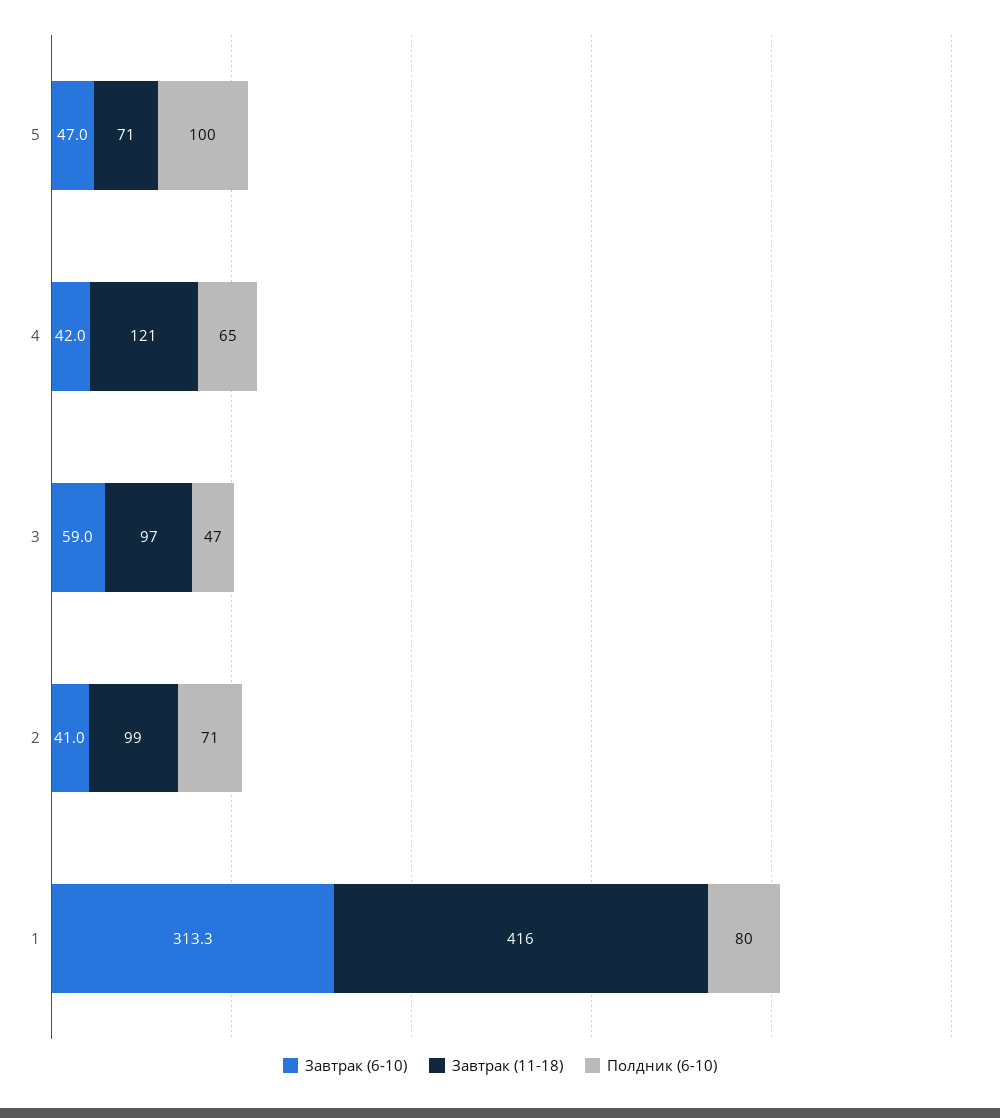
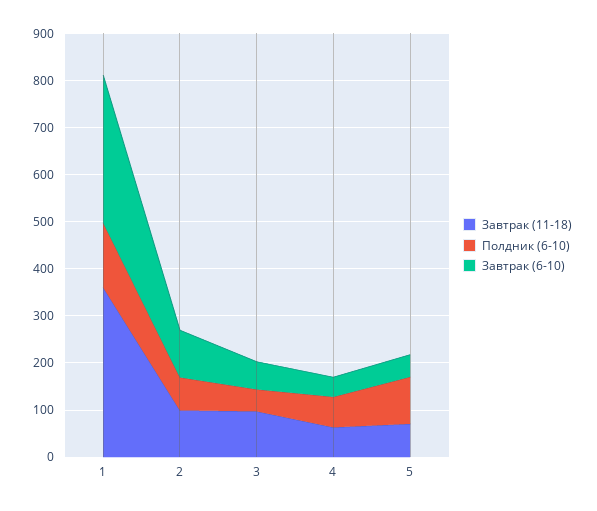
  {
    "Завтрак (6-10)": {
      "5": 47,
      "4": 42,
      "3": 59,
-     "2": 41,
+     "2": 100,
      "1": 313.3
    },
    "Завтрак (11-18)": {
      "5": 71,
-     "4": 121,
+     "4": 60,
      "3": 97,
      "2": 99,
-     "1": 416
+     "1": 360
    },
    "Полдник (6-10)": {
      "5": 100,
      "4": 65,
      "3": 47,
      "2": 71,
-     "1": 80
+     "1": 140
    }
  }

